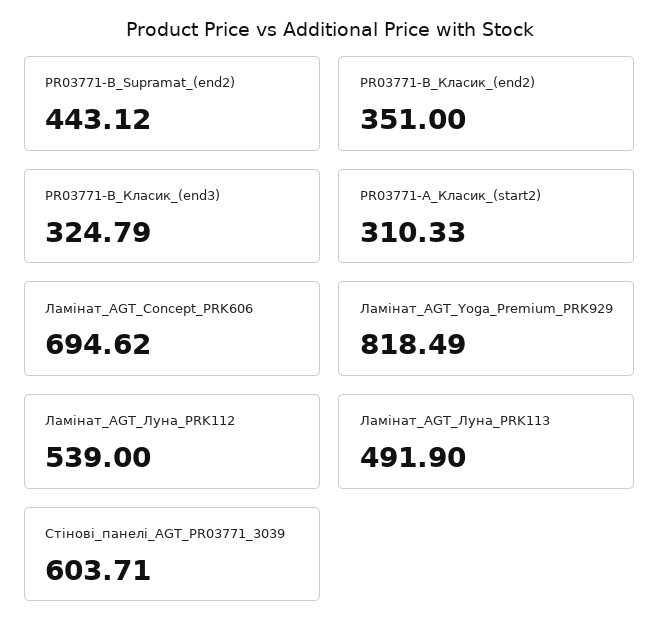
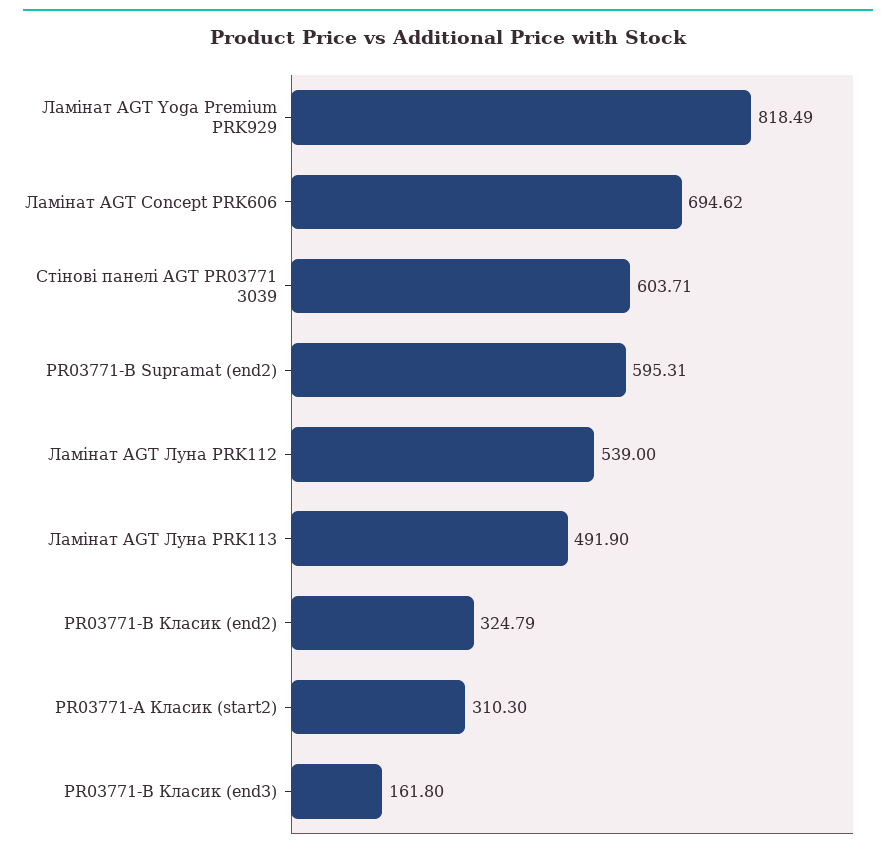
  {
-   "PR03771-B_Supramat_(end2)": 443.12,
+   "PR03771-B_Supramat_(end2)": 595.31,
-   "PR03771-B_Класик_(end2)": 351,
+   "PR03771-B_Класик_(end2)": 324.79,
-   "PR03771-B_Класик_(end3)": 324.79,
+   "PR03771-B_Класик_(end3)": 161.8,
-   "PR03771-А_Класик_(start2)": 310.33,
+   "PR03771-А_Класик_(start2)": 310.3,
    "Ламінат_AGT_Concept_PRK606": 694.62,
    "Ламінат_AGT_Yoga_Premium_PRK929": 818.49,
    "Ламінат_AGT_Луна_PRK112": 539,
    "Ламінат_AGT_Луна_PRK113": 491.9,
    "Стінові_панелі_AGT_PR03771_3039": 603.71
  }

